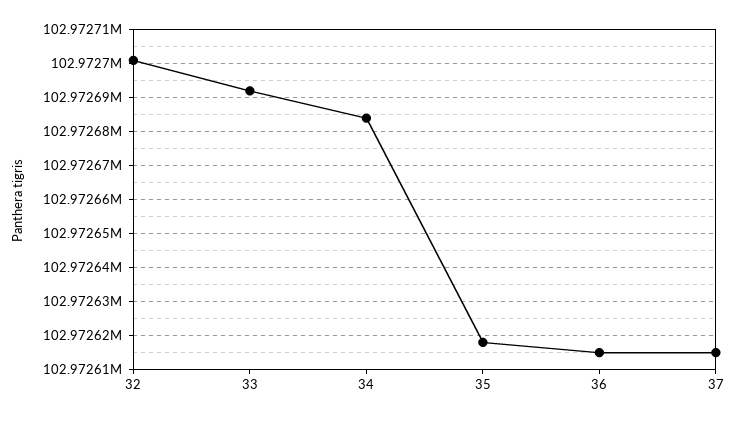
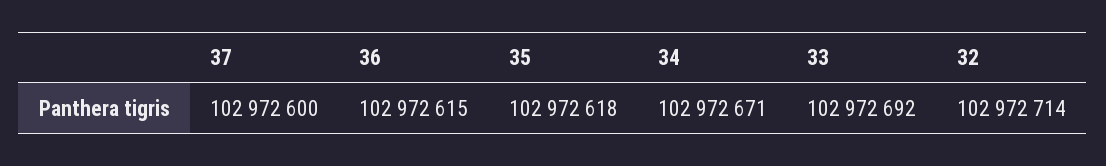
  {
-   "32": 102972700,
+   "32": 102972714,
    "33": 102972692,
-   "34": 102972685,
+   "34": 102972671,
    "35": 102972618,
    "36": 102972615,
-   "37": 102972615
+   "37": 102972600
  }

